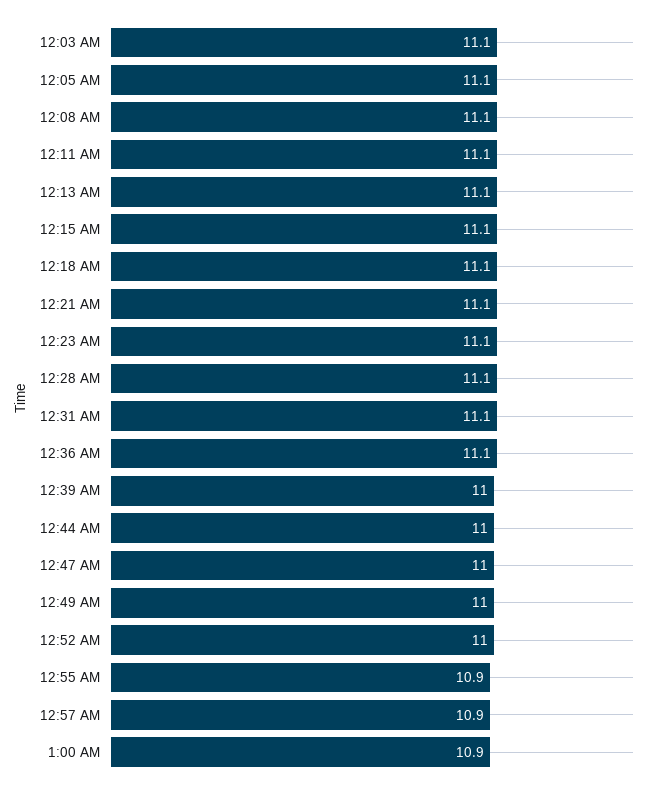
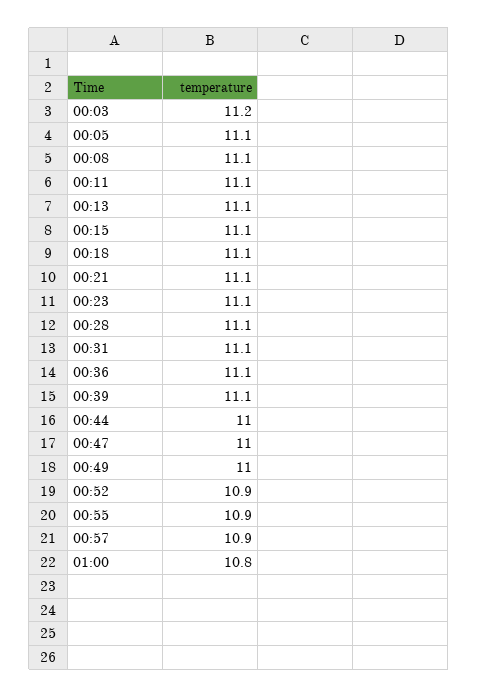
  {
-   "12:03 AM": 11.1,
+   "12:03 AM": 11.2,
    "12:05 AM": 11.1,
    "12:08 AM": 11.1,
    "12:11 AM": 11.1,
    "12:13 AM": 11.1,
    "12:15 AM": 11.1,
    "12:18 AM": 11.1,
    "12:21 AM": 11.1,
    "12:23 AM": 11.1,
    "12:28 AM": 11.1,
    "12:31 AM": 11.1,
    "12:36 AM": 11.1,
-   "12:39 AM": 11,
+   "12:39 AM": 11.1,
    "12:44 AM": 11,
    "12:47 AM": 11,
    "12:49 AM": 11,
-   "12:52 AM": 11,
+   "12:52 AM": 10.9,
    "12:55 AM": 10.9,
    "12:57 AM": 10.9,
-   "1:00 AM": 10.9
+   "1:00 AM": 10.8
  }

